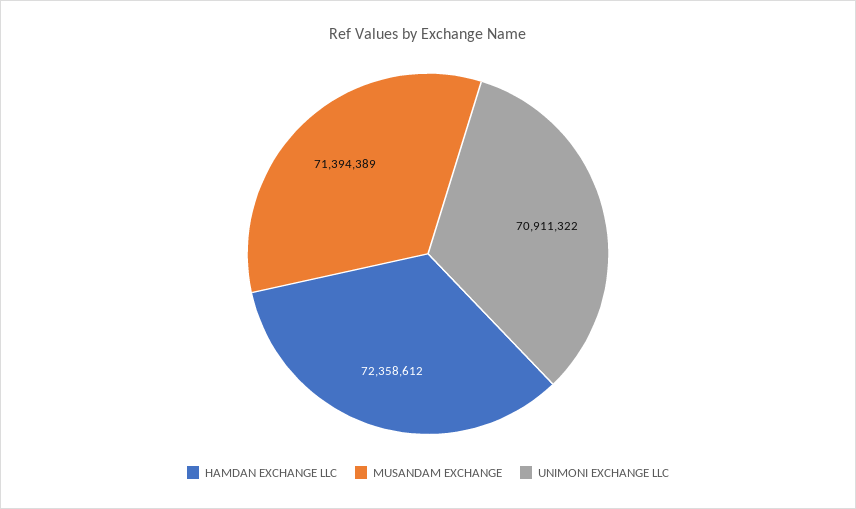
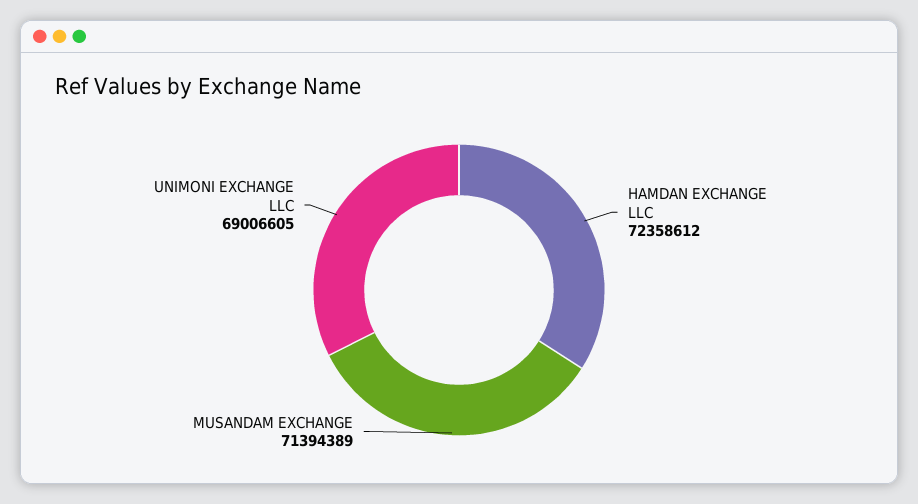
  {
    "HAMDAN EXCHANGE LLC": 72358612,
    "MUSANDAM EXCHANGE": 71394389,
-   "UNIMONI EXCHANGE LLC": 70911322
+   "UNIMONI EXCHANGE LLC": 69006605
  }

